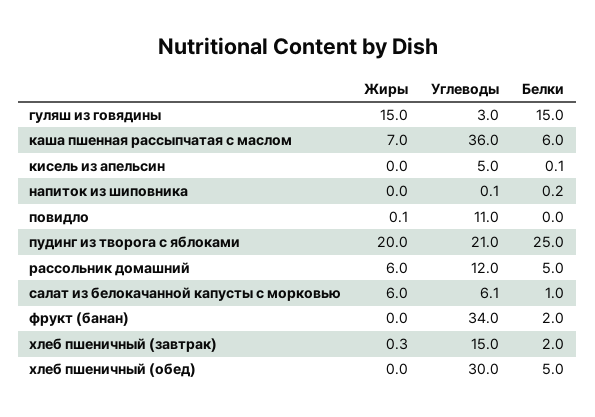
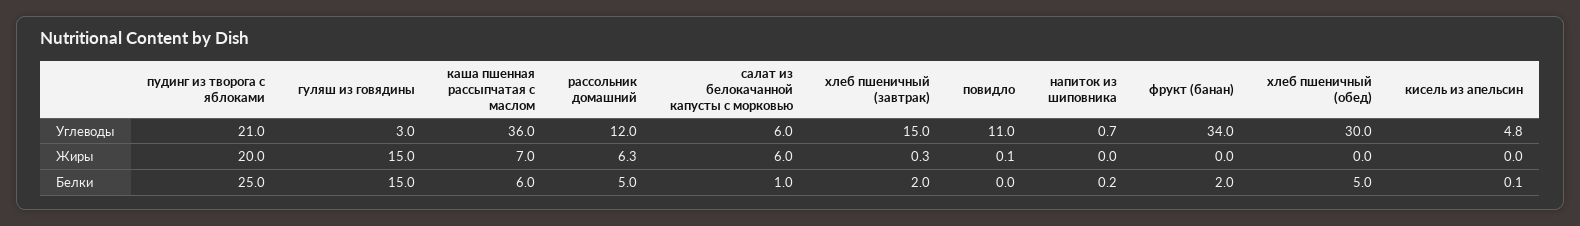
  {
    "Жиры": {
      "гуляш из говядины": 15,
      "каша пшенная рассыпчатая с маслом": 7,
      "кисель из апельсин": 0,
      "напиток из шиповника": 0,
      "повидло": 0.1,
      "пудинг из творога с яблоками": 20,
-     "рассольник домашний": 6,
+     "рассольник домашний": 6.3,
      "салат из белокачанной капусты с морковью": 6,
      "фрукт (банан)": 0,
      "хлеб пшеничный (завтрак)": 0.3,
      "хлеб пшеничный (обед)": 0
    },
    "Углеводы": {
      "гуляш из говядины": 3,
      "каша пшенная рассыпчатая с маслом": 36,
-     "кисель из апельсин": 5,
+     "кисель из апельсин": 4.8,
-     "напиток из шиповника": 0.1,
+     "напиток из шиповника": 0.7,
      "повидло": 11,
      "пудинг из творога с яблоками": 21,
      "рассольник домашний": 12,
-     "салат из белокачанной капусты с морковью": 6.1,
+     "салат из белокачанной капусты с морковью": 6,
      "фрукт (банан)": 34,
      "хлеб пшеничный (завтрак)": 15,
      "хлеб пшеничный (обед)": 30
    },
    "Белки": {
      "гуляш из говядины": 15,
      "каша пшенная рассыпчатая с маслом": 6,
      "кисель из апельсин": 0.1,
      "напиток из шиповника": 0.2,
      "повидло": 0,
      "пудинг из творога с яблоками": 25,
      "рассольник домашний": 5,
      "салат из белокачанной капусты с морковью": 1,
      "фрукт (банан)": 2,
      "хлеб пшеничный (завтрак)": 2,
      "хлеб пшеничный (обед)": 5
    }
  }

